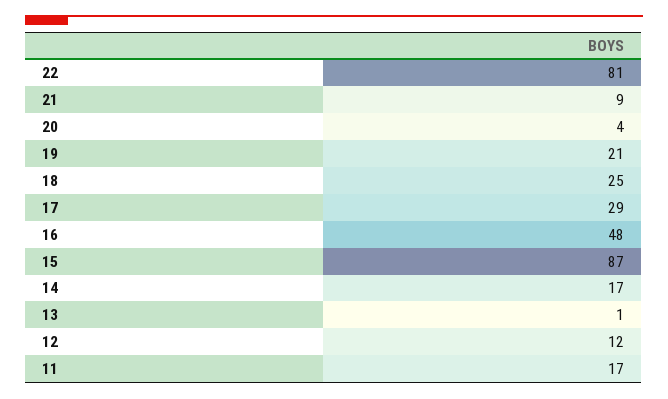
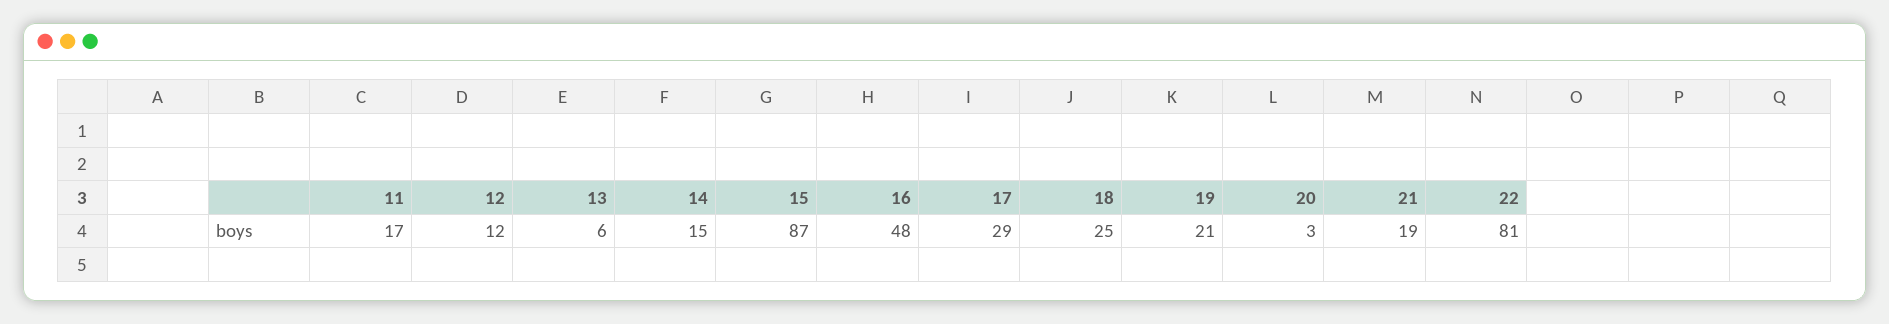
  {
    "22": 81,
-   "21": 9,
+   "21": 19,
-   "20": 4,
+   "20": 3,
    "19": 21,
    "18": 25,
    "17": 29,
    "16": 48,
    "15": 87,
-   "14": 17,
+   "14": 15,
-   "13": 1,
+   "13": 6,
    "12": 12,
    "11": 17
  }

